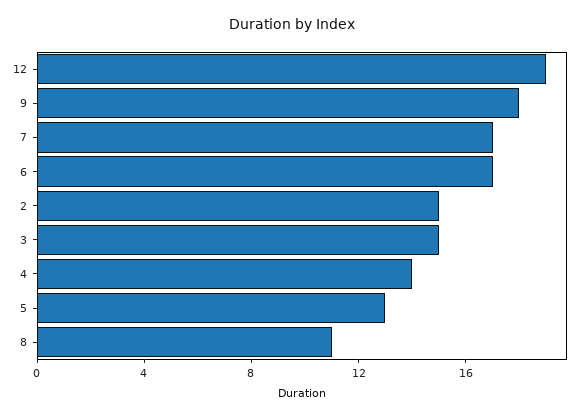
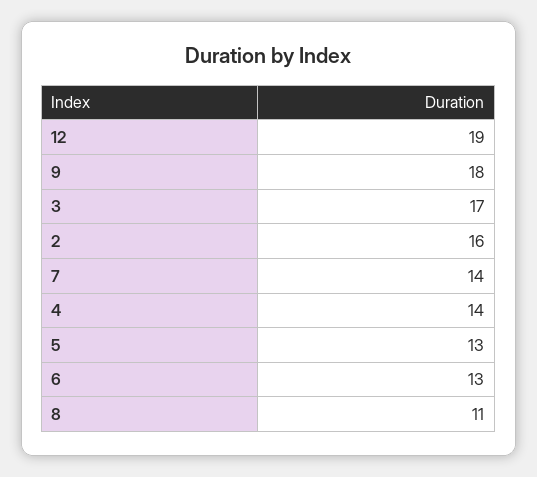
  {
    "12": 19,
    "9": 18,
-   "7": 17,
+   "7": 14,
-   "6": 17,
+   "6": 13,
-   "2": 15,
+   "2": 16,
-   "3": 15,
+   "3": 17,
    "4": 14,
    "5": 13,
    "8": 11
  }

